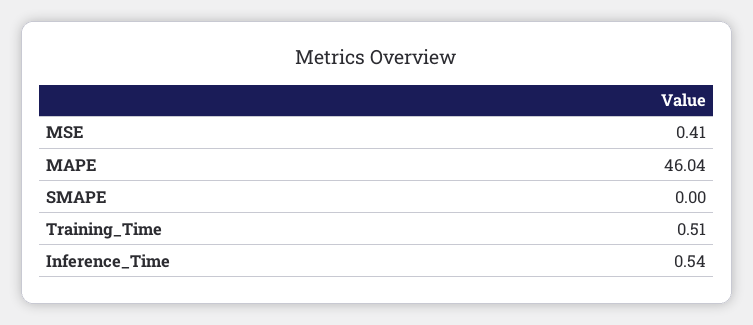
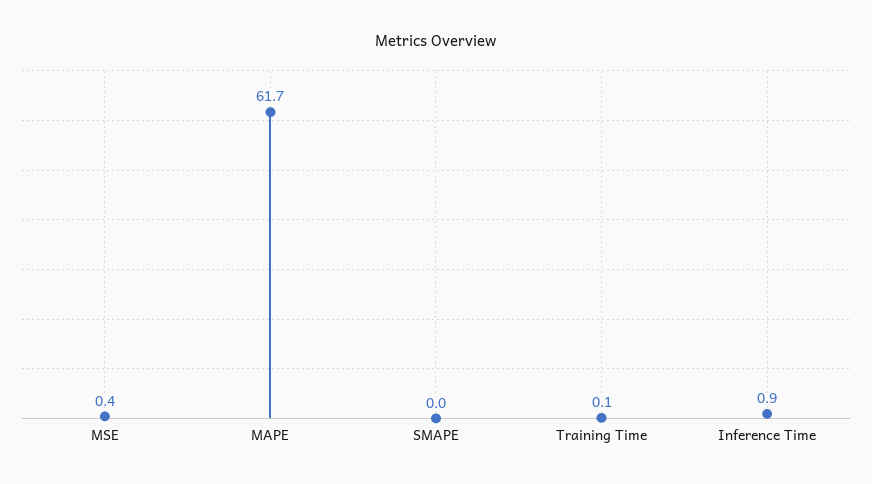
  {
    "MSE": 0.41,
-   "MAPE": 46.04,
+   "MAPE": 61.7,
    "SMAPE": 0,
-   "Training_Time": 0.51,
+   "Training_Time": 0.1,
-   "Inference_Time": 0.54
+   "Inference_Time": 0.9
  }

